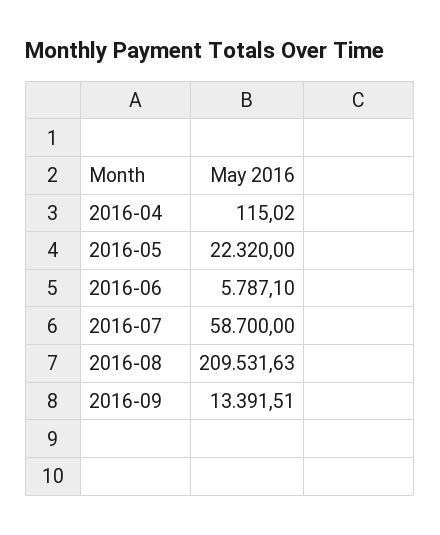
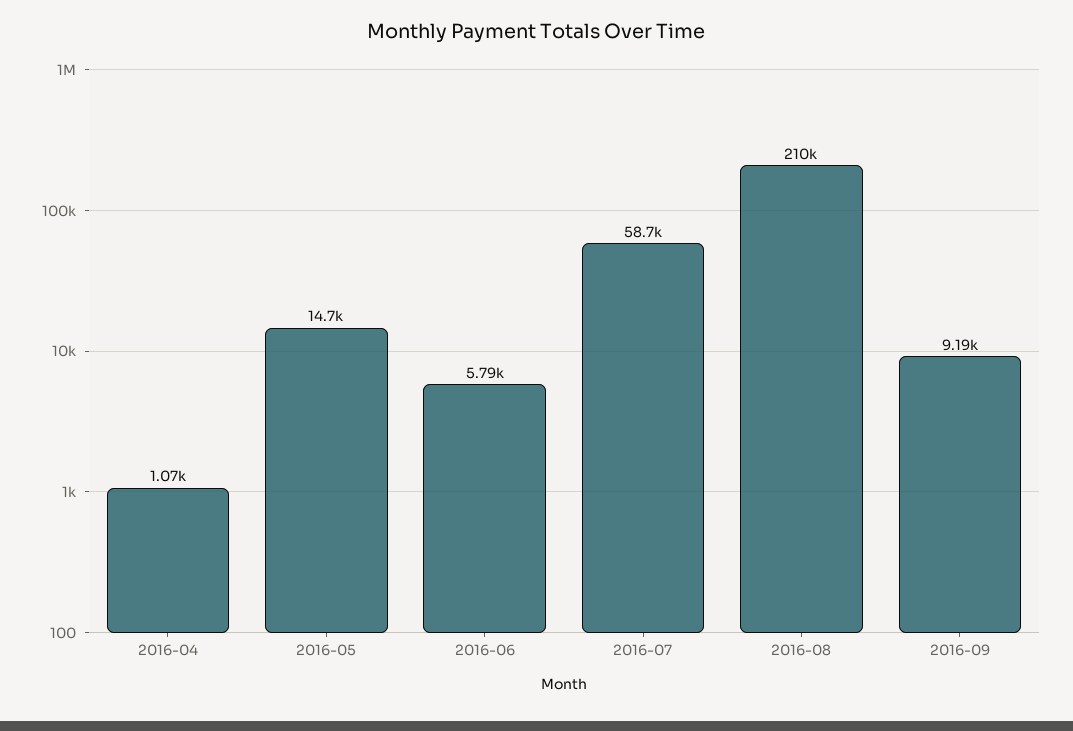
  {
-   "2016-04": 115.02,
+   "2016-04": 1070,
-   "2016-05": 22320,
+   "2016-05": 14700,
    "2016-06": 5787.1,
    "2016-07": 58700,
    "2016-08": 209531.63,
-   "2016-09": 13391.51
+   "2016-09": 9190
  }

